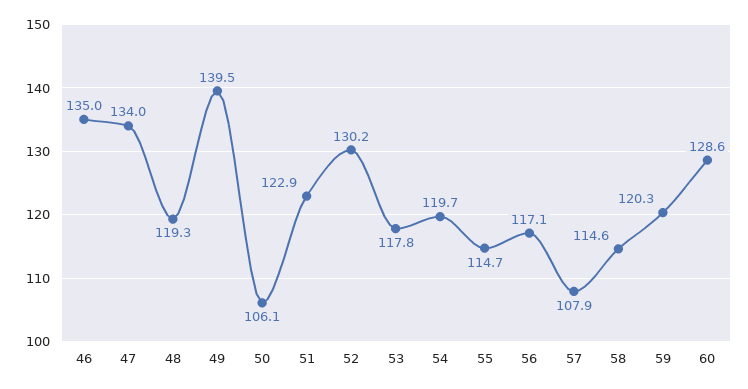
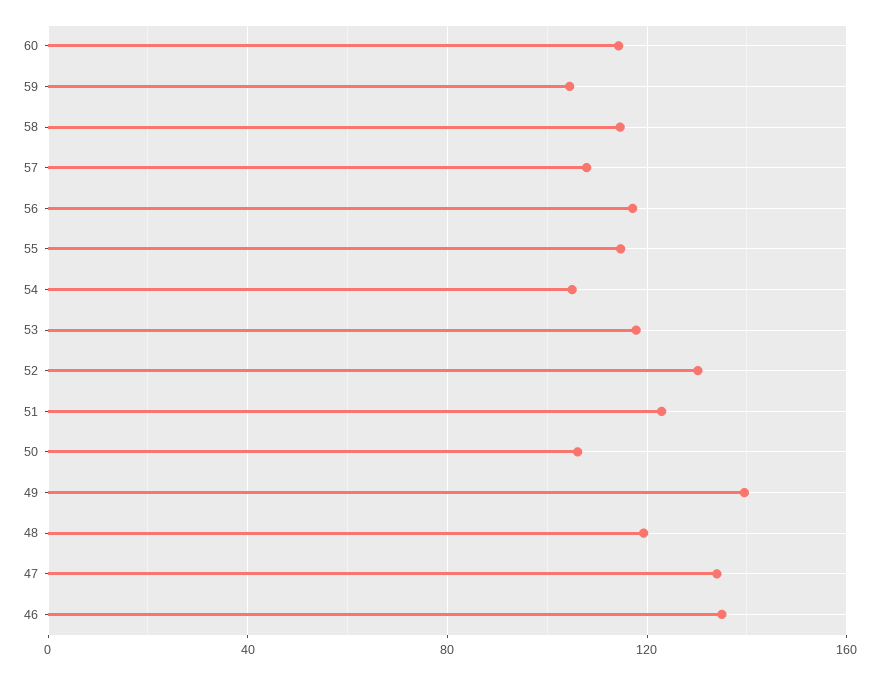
  {
    "46": 135,
    "47": 134,
    "48": 119.3,
    "49": 139.5,
    "50": 106.1,
    "51": 122.9,
    "52": 130.2,
    "53": 117.8,
-   "54": 119.7,
+   "54": 105,
    "55": 114.7,
    "56": 117.1,
    "57": 107.9,
    "58": 114.6,
-   "59": 120.3,
+   "59": 105,
-   "60": 128.6
+   "60": 115
  }

